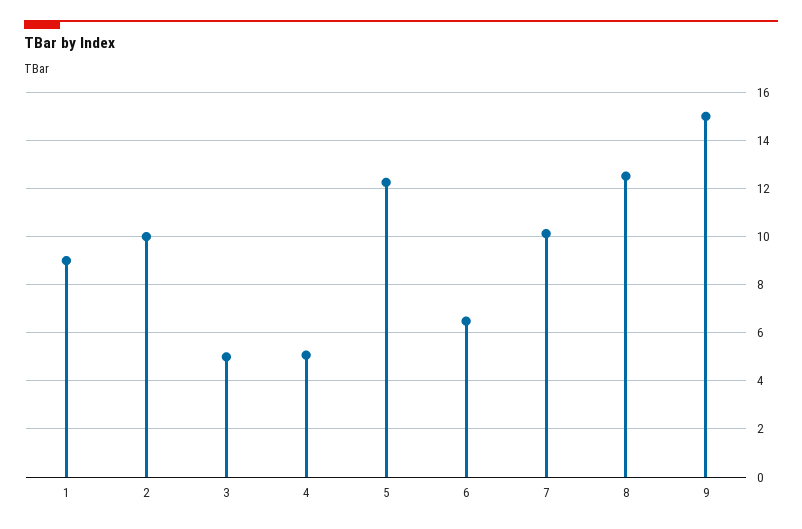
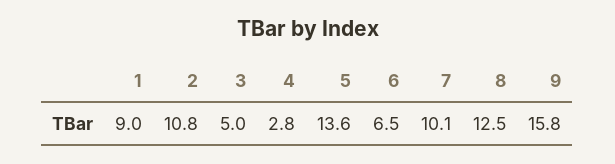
  {
    "1": 9,
-   "2": 10,
+   "2": 10.8,
    "3": 5,
-   "4": 5,
+   "4": 2.8,
-   "5": 12.25,
+   "5": 13.6,
    "6": 6.5,
    "7": 10.1,
    "8": 12.5,
-   "9": 15
+   "9": 15.8
  }

